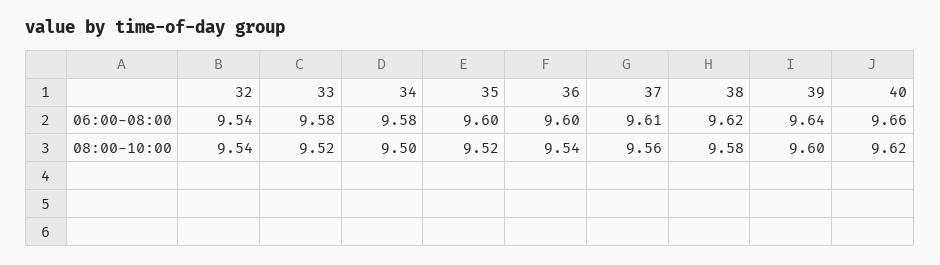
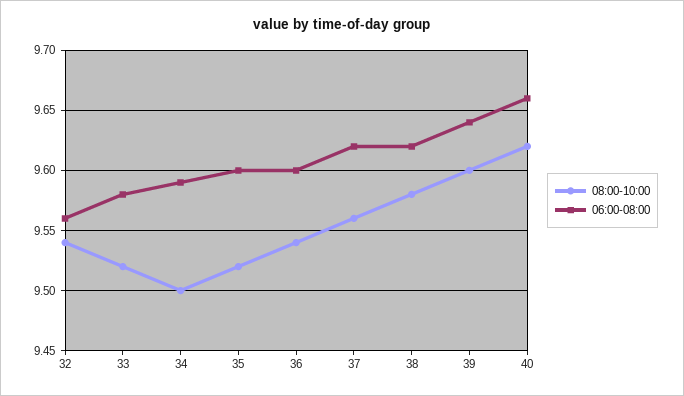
  {
    "06:00-08:00": {
-     "32": 9.54,
+     "32": 9.56,
      "33": 9.58,
-     "34": 9.58,
+     "34": 9.59,
      "35": 9.6,
      "36": 9.6,
-     "37": 9.61,
+     "37": 9.62,
      "38": 9.62,
      "39": 9.64,
      "40": 9.66
    },
    "08:00-10:00": {
      "32": 9.54,
      "33": 9.52,
      "34": 9.5,
      "35": 9.52,
      "36": 9.54,
      "37": 9.56,
      "38": 9.58,
      "39": 9.6,
      "40": 9.62
    }
  }

